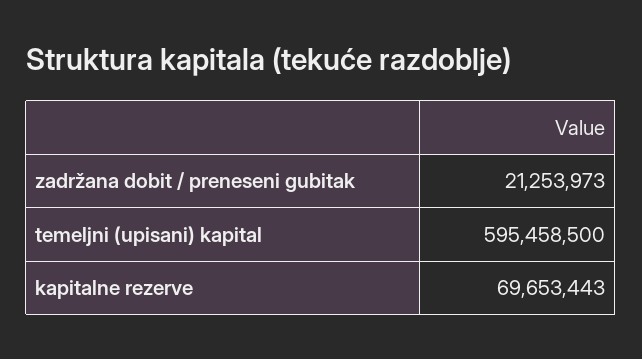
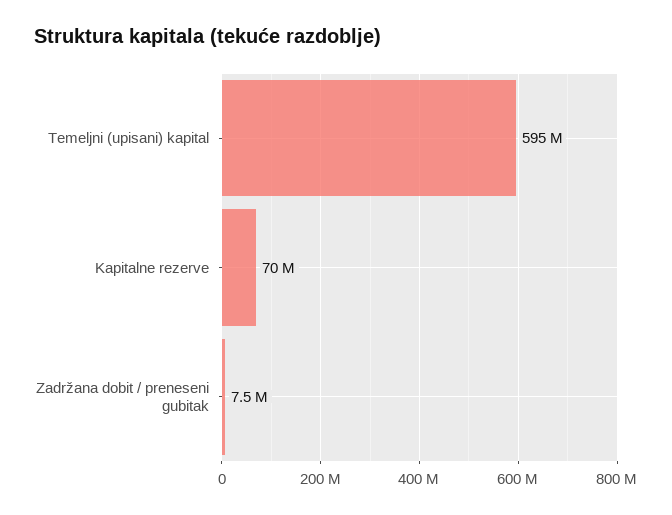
  {
-   "zadržana dobit / preneseni gubitak": 21253973,
+   "zadržana dobit / preneseni gubitak": 7500000,
    "temeljni (upisani) kapital": 595458500,
    "kapitalne rezerve": 69653443
  }

